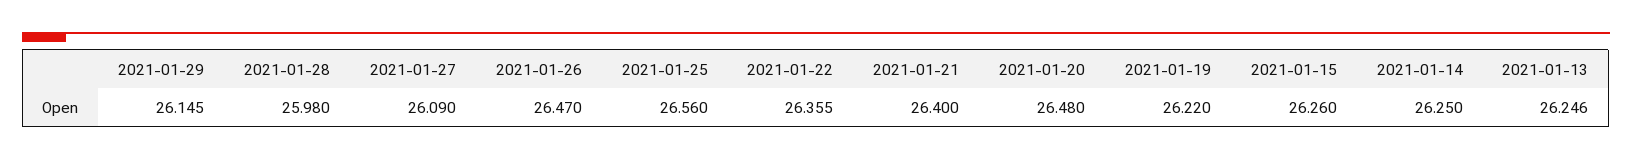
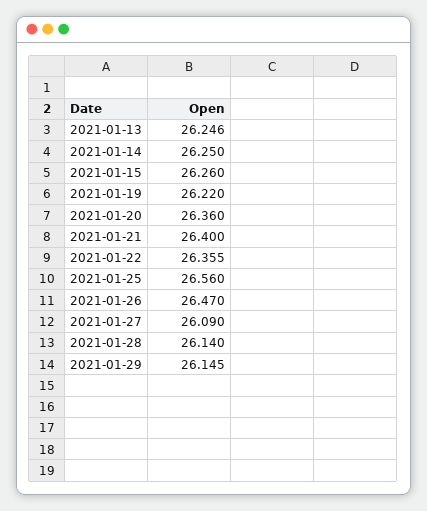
  {
    "2021-01-29": 26.145,
-   "2021-01-28": 25.98,
+   "2021-01-28": 26.14,
    "2021-01-27": 26.09,
    "2021-01-26": 26.47,
    "2021-01-25": 26.56,
    "2021-01-22": 26.355,
    "2021-01-21": 26.4,
-   "2021-01-20": 26.48,
+   "2021-01-20": 26.36,
    "2021-01-19": 26.22,
    "2021-01-15": 26.26,
    "2021-01-14": 26.25,
    "2021-01-13": 26.246
  }

